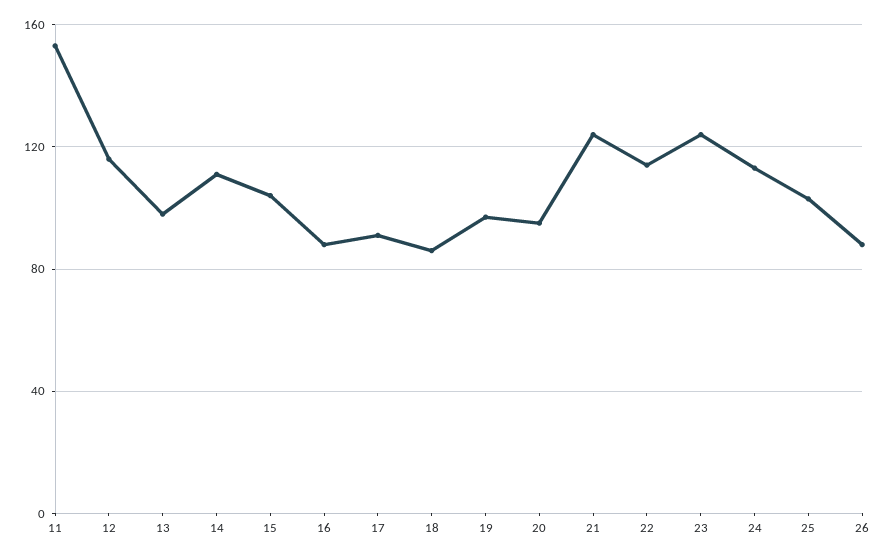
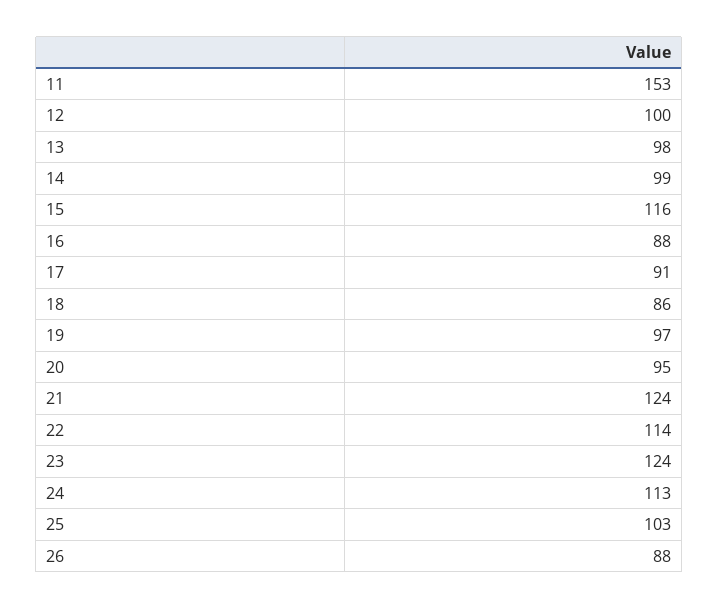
  {
    "11": 153,
-   "12": 115,
+   "12": 100,
    "13": 98,
-   "14": 110,
+   "14": 99,
-   "15": 105,
+   "15": 116,
    "16": 88,
    "17": 91,
    "18": 86,
    "19": 97,
    "20": 95,
    "21": 124,
    "22": 114,
    "23": 124,
    "24": 113,
    "25": 103,
    "26": 88
  }

